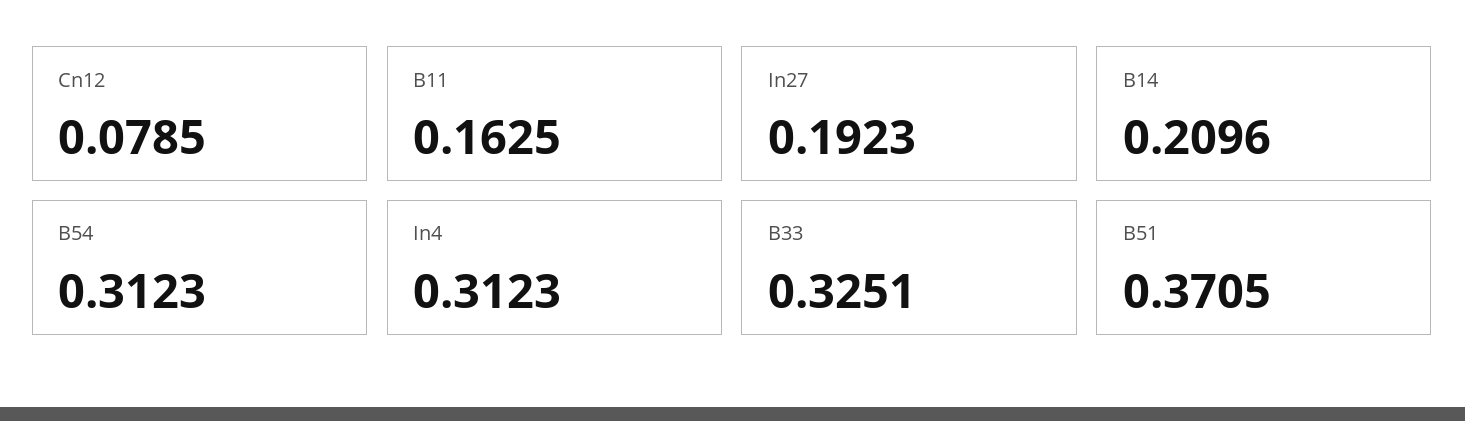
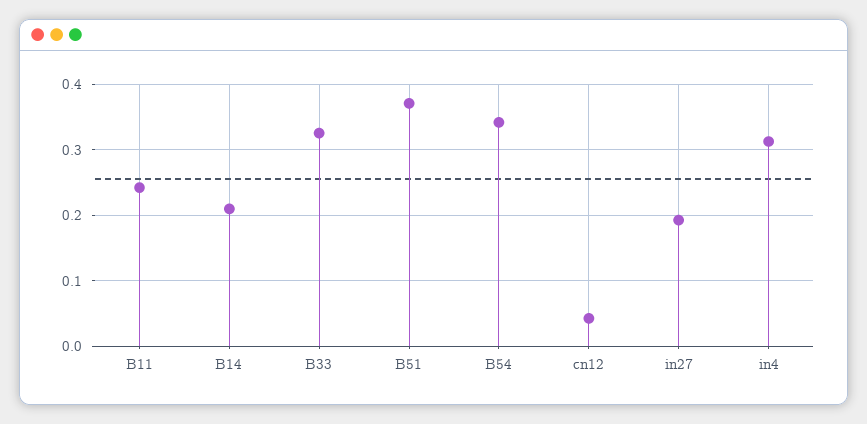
  {
-   "Cn12": 0.0785,
+   "Cn12": 0.04,
-   "B11": 0.1625,
+   "B11": 0.24,
    "In27": 0.1923,
    "B14": 0.2096,
-   "B54": 0.3123,
+   "B54": 0.34,
    "In4": 0.3123,
    "B33": 0.3251,
    "B51": 0.3705
  }

